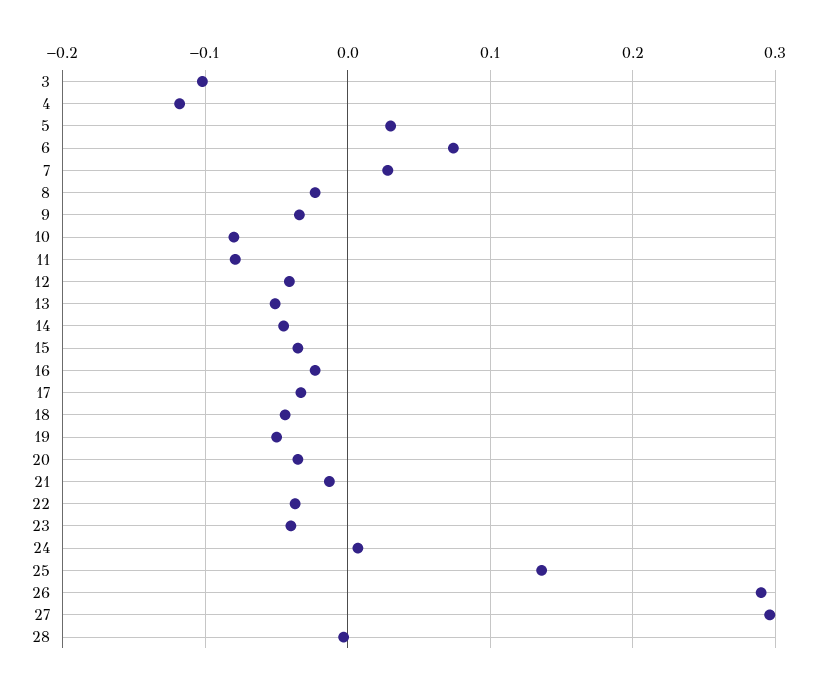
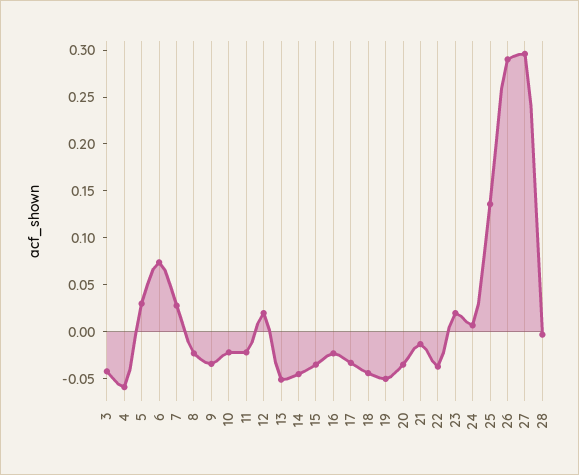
  {
-   "3": -0.1,
+   "3": -0.04,
-   "4": -0.12,
+   "4": -0.06,
    "5": 0.03,
    "6": 0.07,
    "7": 0.03,
    "8": -0.02,
    "9": -0.03,
-   "10": -0.08,
+   "10": -0.02,
-   "11": -0.08,
+   "11": -0.02,
-   "12": -0.04,
+   "12": 0.02,
    "13": -0.05,
    "14": -0.05,
    "15": -0.04,
    "16": -0.02,
    "17": -0.03,
    "18": -0.04,
    "19": -0.05,
    "20": -0.04,
    "21": -0.01,
    "22": -0.04,
-   "23": -0.04,
+   "23": 0.02,
    "24": 0.01,
    "25": 0.14,
    "26": 0.29,
    "27": 0.3,
    "28": 0
  }

